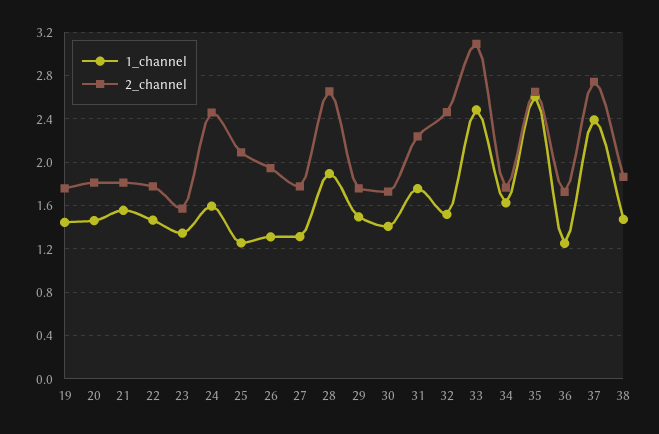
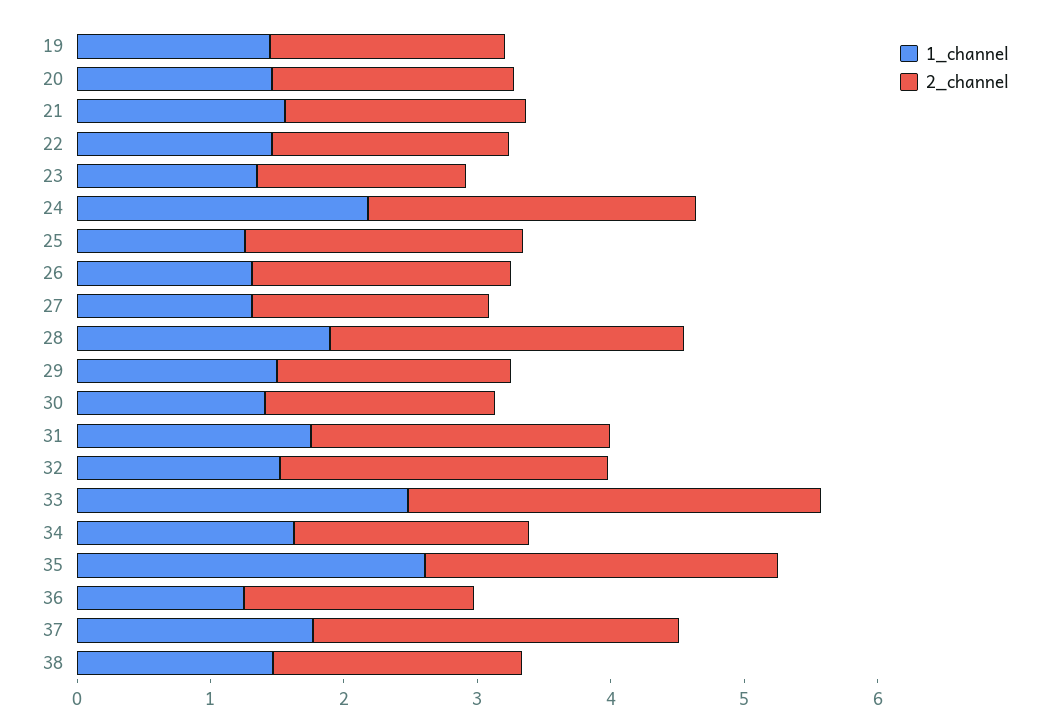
  {
    "1_channel": {
      "19": 1.4,
      "20": 1.5,
      "21": 1.6,
      "22": 1.5,
      "23": 1.3,
-     "24": 1.6,
+     "24": 2.2,
      "25": 1.3,
      "26": 1.3,
      "27": 1.3,
      "28": 1.9,
      "29": 1.5,
      "30": 1.4,
      "31": 1.8,
      "32": 1.5,
      "33": 2.5,
      "34": 1.6,
      "35": 2.6,
      "36": 1.3,
-     "37": 2.4,
+     "37": 1.8,
      "38": 1.5
    },
    "2_channel": {
      "19": 1.8,
      "20": 1.8,
      "21": 1.8,
      "22": 1.8,
      "23": 1.6,
      "24": 2.5,
      "25": 2.1,
      "26": 1.9,
      "27": 1.8,
      "28": 2.7,
      "29": 1.8,
      "30": 1.7,
      "31": 2.2,
      "32": 2.5,
      "33": 3.1,
      "34": 1.8,
      "35": 2.7,
      "36": 1.7,
      "37": 2.7,
      "38": 1.9
    }
  }

